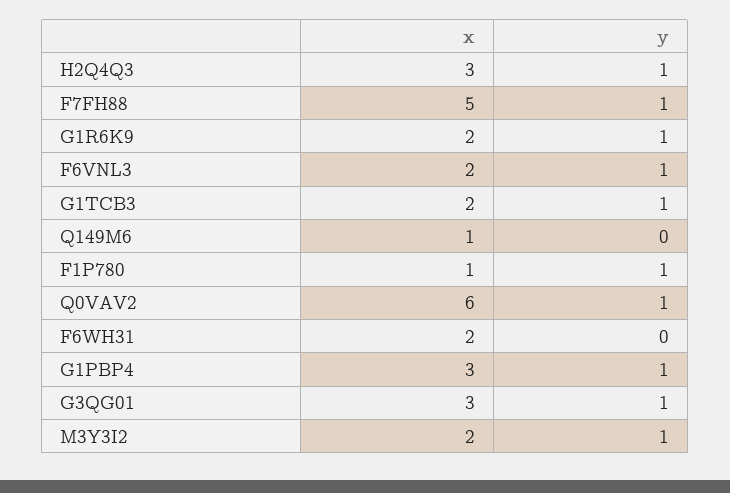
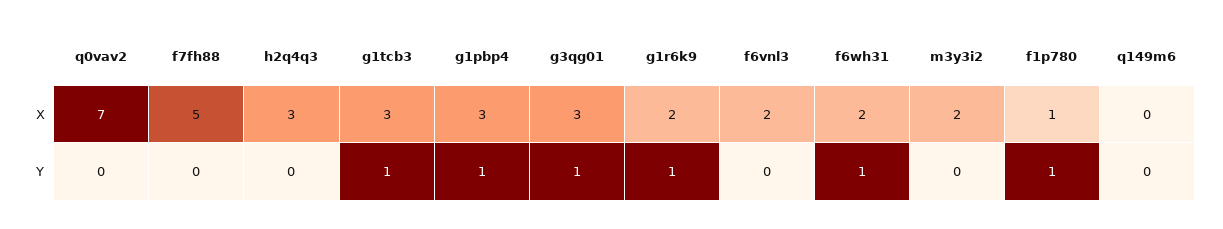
  {
    "x": {
      "H2Q4Q3": 3,
      "F7FH88": 5,
      "G1R6K9": 2,
      "F6VNL3": 2,
-     "G1TCB3": 2,
+     "G1TCB3": 3,
-     "Q149M6": 1,
+     "Q149M6": 0,
      "F1P780": 1,
-     "Q0VAV2": 6,
+     "Q0VAV2": 7,
      "F6WH31": 2,
      "G1PBP4": 3,
      "G3QG01": 3,
      "M3Y3I2": 2
    },
    "y": {
-     "H2Q4Q3": 1,
+     "H2Q4Q3": 0,
-     "F7FH88": 1,
+     "F7FH88": 0,
      "G1R6K9": 1,
-     "F6VNL3": 1,
+     "F6VNL3": 0,
      "G1TCB3": 1,
      "Q149M6": 0,
      "F1P780": 1,
-     "Q0VAV2": 1,
+     "Q0VAV2": 0,
-     "F6WH31": 0,
+     "F6WH31": 1,
      "G1PBP4": 1,
      "G3QG01": 1,
-     "M3Y3I2": 1
+     "M3Y3I2": 0
    }
  }

